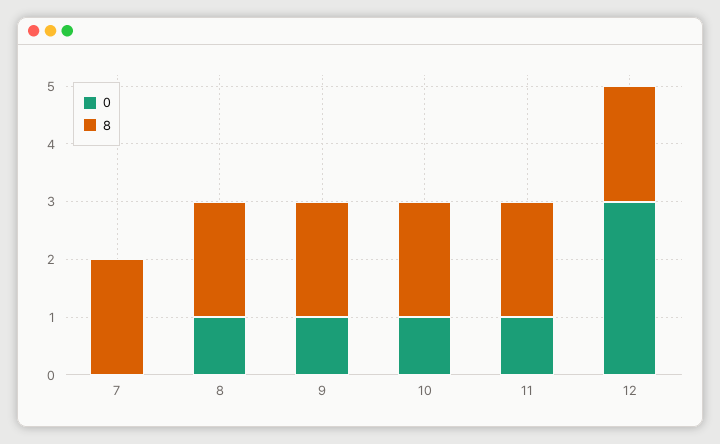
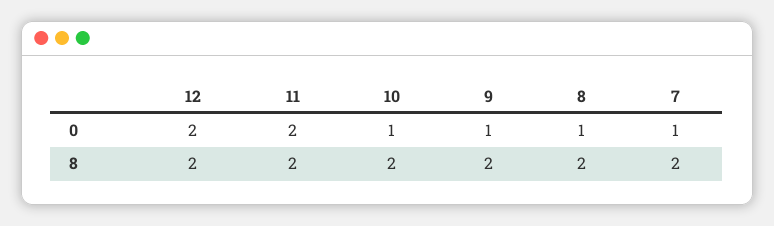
  {
    "0": {
-     "7": 0,
+     "7": 1,
      "8": 1,
      "9": 1,
      "10": 1,
-     "11": 1,
+     "11": 2,
-     "12": 3
+     "12": 2
    },
    "8": {
      "7": 2,
      "8": 2,
      "9": 2,
      "10": 2,
      "11": 2,
      "12": 2
    }
  }

